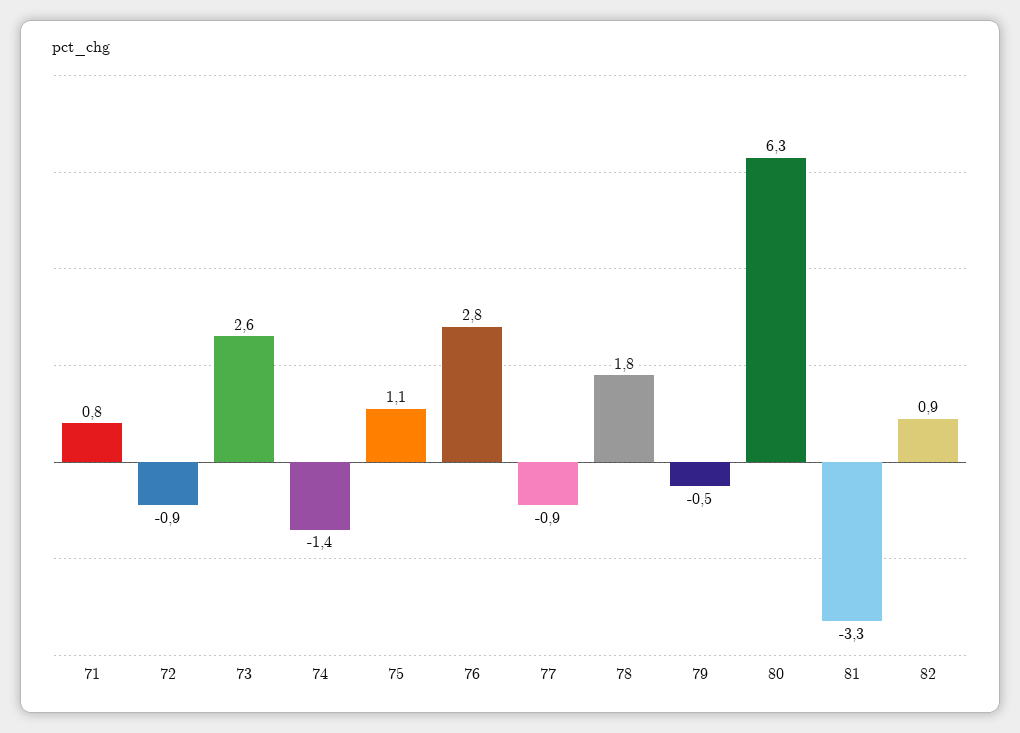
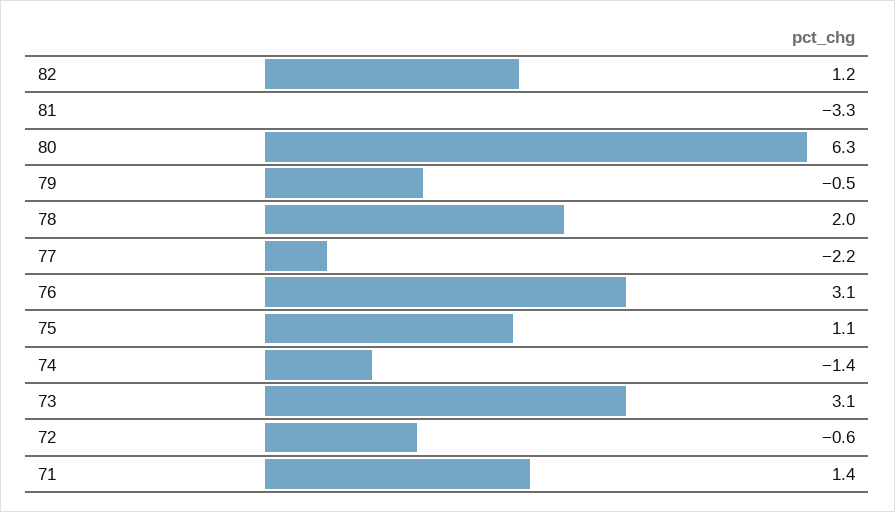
  {
-   "71": 0.8,
+   "71": 1.4,
-   "72": -0.9,
+   "72": -0.6,
-   "73": 2.6,
+   "73": 3.1,
    "74": -1.4,
    "75": 1.1,
-   "76": 2.8,
+   "76": 3.1,
-   "77": -0.9,
+   "77": -2.2,
-   "78": 1.8,
+   "78": 2,
    "79": -0.5,
    "80": 6.3,
    "81": -3.3,
-   "82": 0.9
+   "82": 1.2
  }

